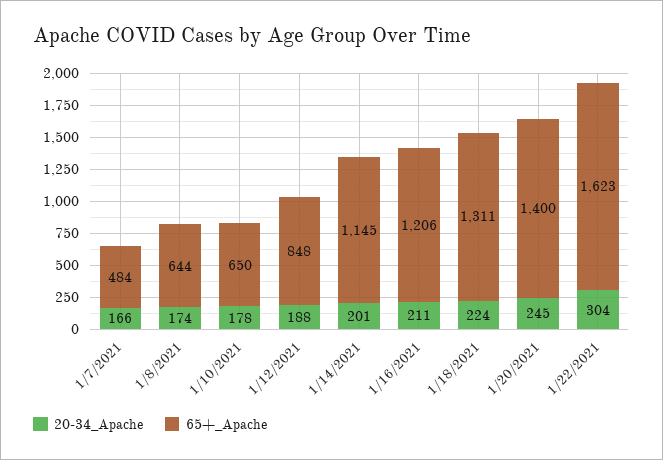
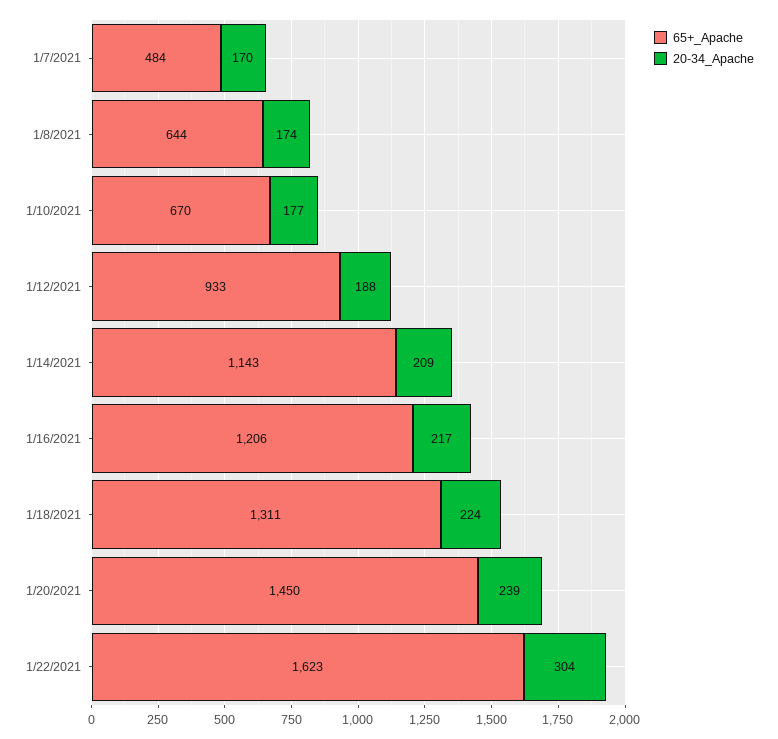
  {
    "20-34_Apache": {
-     "1/7/2021": 166,
+     "1/7/2021": 170,
      "1/8/2021": 174,
-     "1/10/2021": 178,
+     "1/10/2021": 177,
      "1/12/2021": 188,
-     "1/14/2021": 201,
+     "1/14/2021": 209,
-     "1/16/2021": 211,
+     "1/16/2021": 217,
      "1/18/2021": 224,
-     "1/20/2021": 245,
+     "1/20/2021": 239,
      "1/22/2021": 304
    },
    "65+_Apache": {
      "1/7/2021": 484,
      "1/8/2021": 644,
-     "1/10/2021": 650,
+     "1/10/2021": 670,
-     "1/12/2021": 848,
+     "1/12/2021": 933,
-     "1/14/2021": 1145,
+     "1/14/2021": 1143,
      "1/16/2021": 1206,
      "1/18/2021": 1311,
-     "1/20/2021": 1400,
+     "1/20/2021": 1450,
      "1/22/2021": 1623
    }
  }

